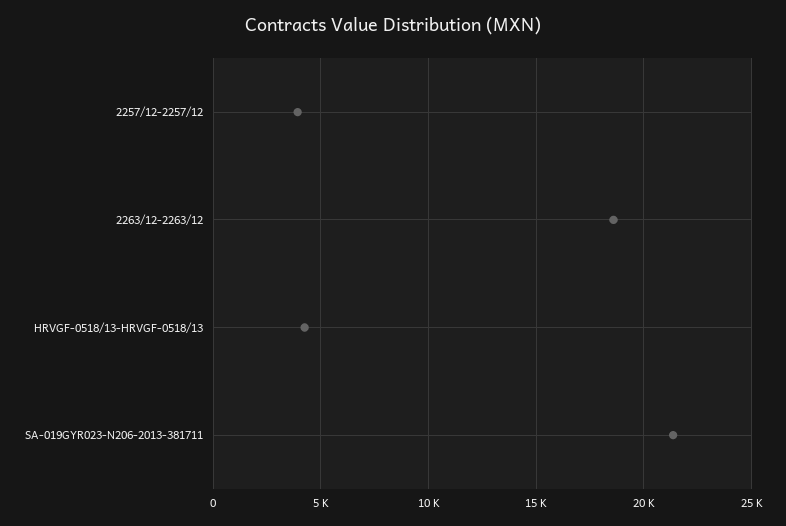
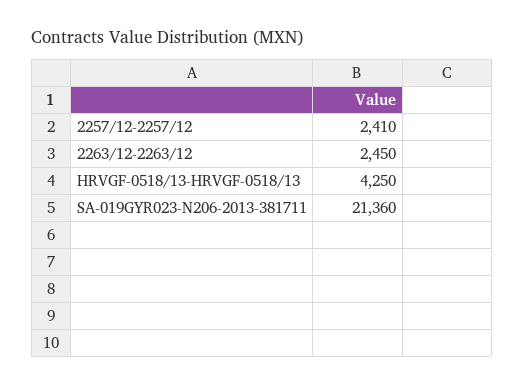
  {
-   "2257/12-2257/12": 4000,
+   "2257/12-2257/12": 2410,
-   "2263/12-2263/12": 18500,
+   "2263/12-2263/12": 2450,
    "HRVGF-0518/13-HRVGF-0518/13": 4250,
    "SA-019GYR023-N206-2013-381711": 21360
  }

